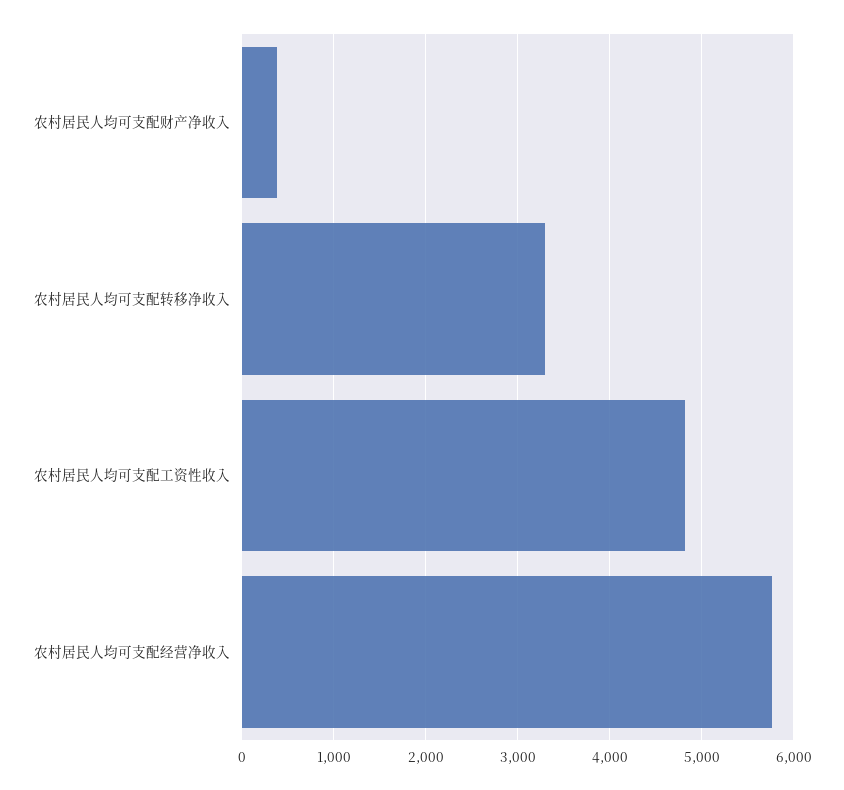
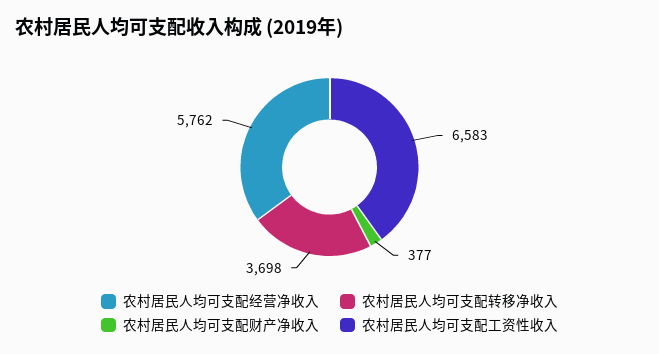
  {
    "农村居民人均可支配财产净收入": 377,
-   "农村居民人均可支配转移净收入": 3300,
+   "农村居民人均可支配转移净收入": 3698,
-   "农村居民人均可支配工资性收入": 4800,
+   "农村居民人均可支配工资性收入": 6583,
    "农村居民人均可支配经营净收入": 5762
  }

